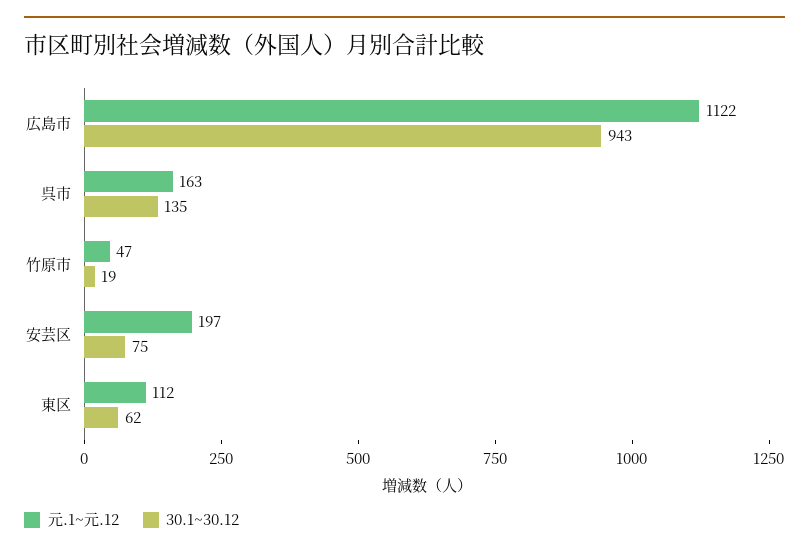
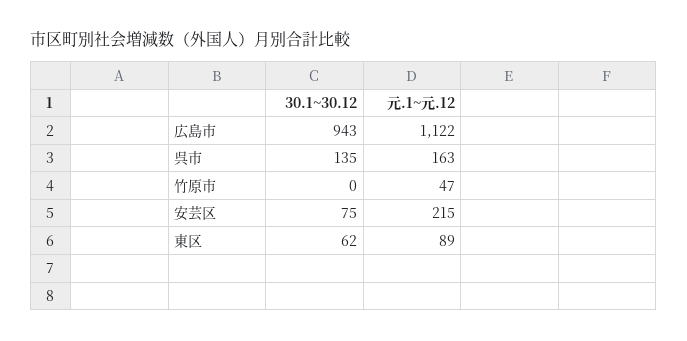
  {
    "元.1~元.12": {
      "広島市": 1122,
      "呉市": 163,
      "竹原市": 47,
-     "安芸区": 197,
+     "安芸区": 215,
-     "東区": 112
+     "東区": 89
    },
    "30.1~30.12": {
      "広島市": 943,
      "呉市": 135,
-     "竹原市": 19,
+     "竹原市": 0,
      "安芸区": 75,
      "東区": 62
    }
  }

